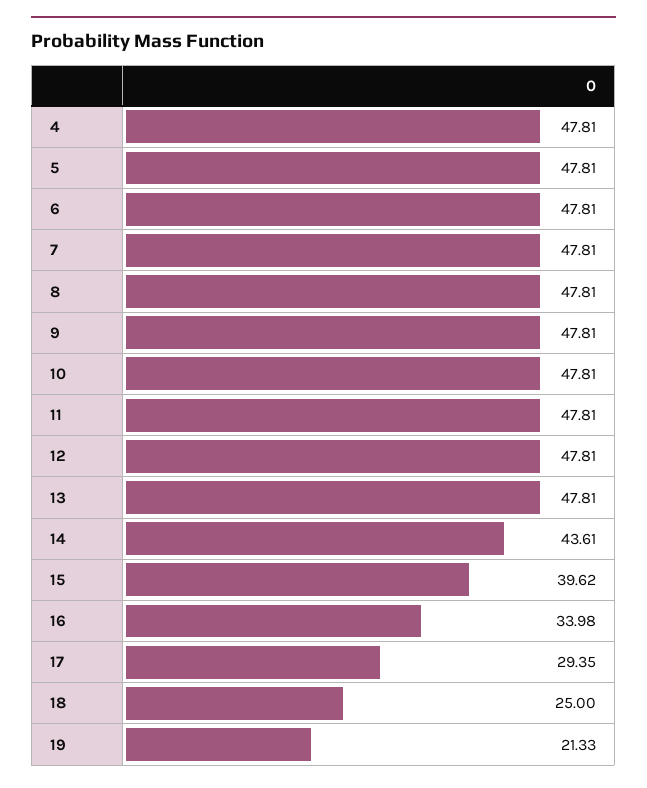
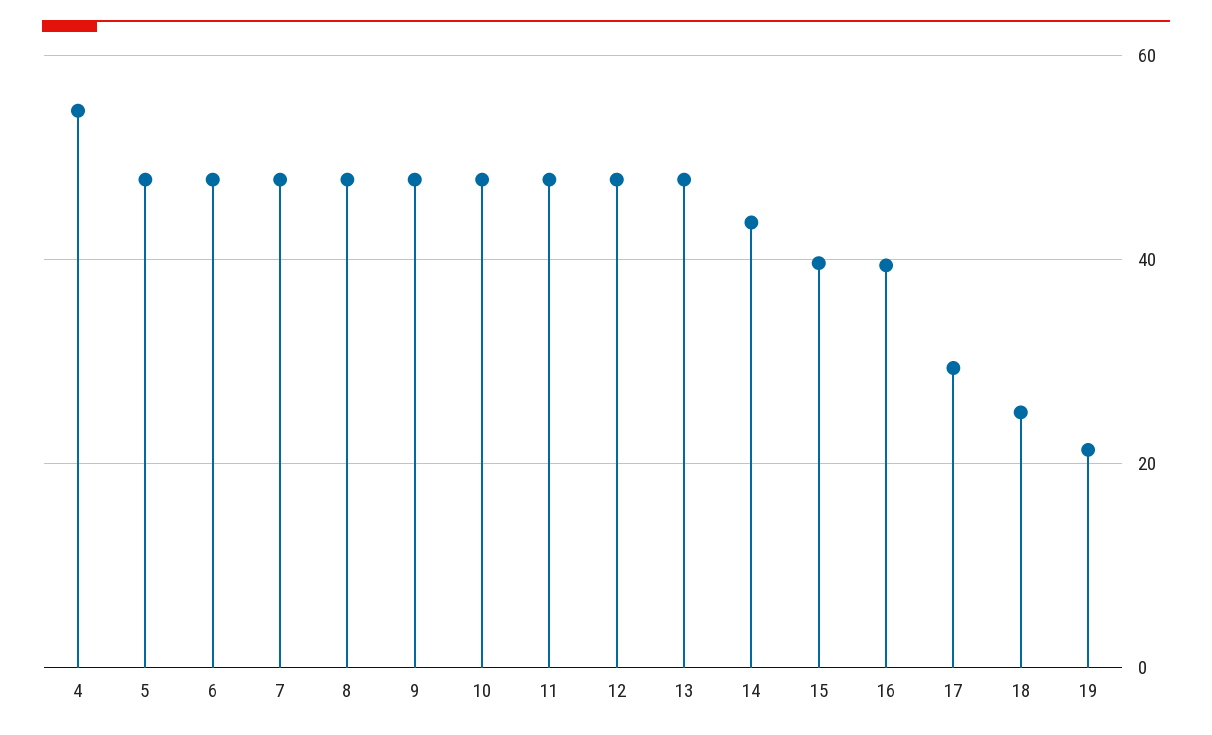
  {
-   "4": 47.81,
+   "4": 54,
    "5": 47.81,
    "6": 47.81,
    "7": 47.81,
    "8": 47.81,
    "9": 47.81,
    "10": 47.81,
    "11": 47.81,
    "12": 47.81,
    "13": 47.81,
    "14": 43.61,
    "15": 39.62,
-   "16": 33.98,
+   "16": 40,
    "17": 29.35,
    "18": 25,
    "19": 21.33
  }

